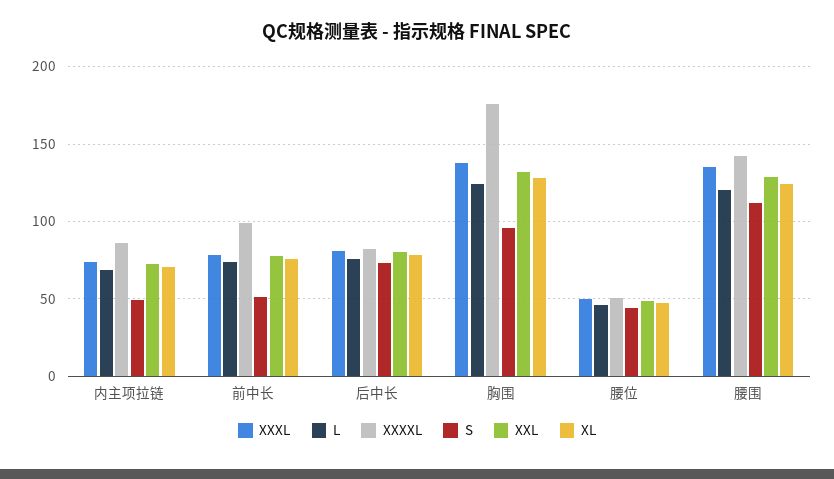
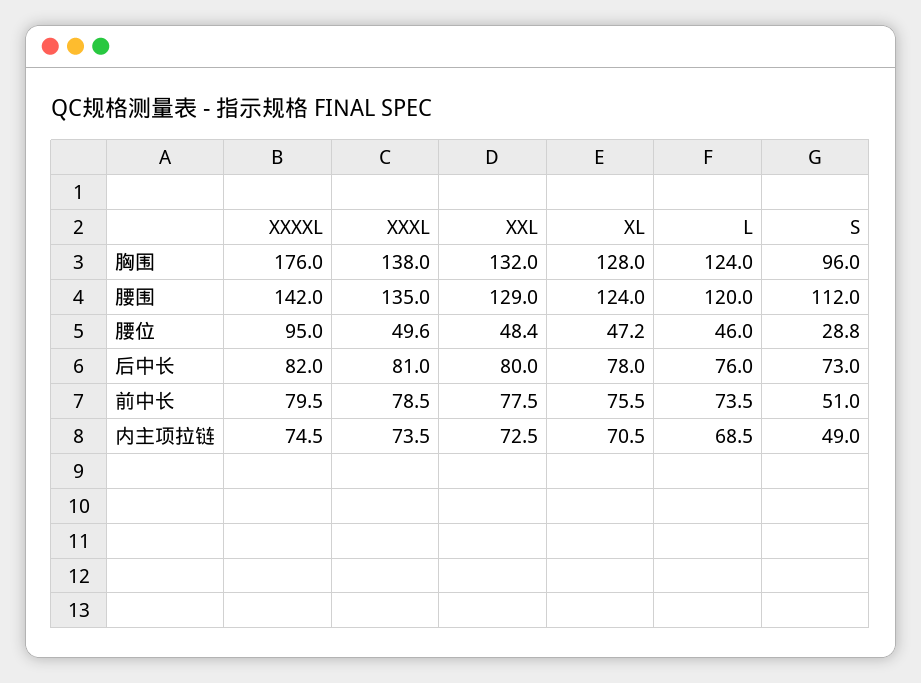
  {
    "XXXL": {
      "内主项拉链": 73.5,
      "前中长": 78.5,
      "后中长": 81,
      "胸围": 138,
      "腰位": 49.6,
      "腰围": 135
    },
    "L": {
      "内主项拉链": 68.5,
      "前中长": 73.5,
      "后中长": 76,
      "胸围": 124,
      "腰位": 46,
      "腰围": 120
    },
    "XXXXL": {
-     "内主项拉链": 85,
+     "内主项拉链": 74.5,
-     "前中长": 100,
+     "前中长": 79.5,
      "后中长": 82,
      "胸围": 176,
-     "腰位": 50,
+     "腰位": 95,
      "腰围": 142
    },
    "S": {
      "内主项拉链": 49,
      "前中长": 51,
      "后中长": 73,
      "胸围": 96,
-     "腰位": 45,
+     "腰位": 28.8,
      "腰围": 112
    },
    "XXL": {
      "内主项拉链": 72.5,
      "前中长": 77.5,
      "后中长": 80,
      "胸围": 132,
      "腰位": 48.4,
      "腰围": 129
    },
    "XL": {
      "内主项拉链": 70.5,
      "前中长": 75.5,
      "后中长": 78,
      "胸围": 128,
      "腰位": 47.2,
      "腰围": 124
    }
  }

